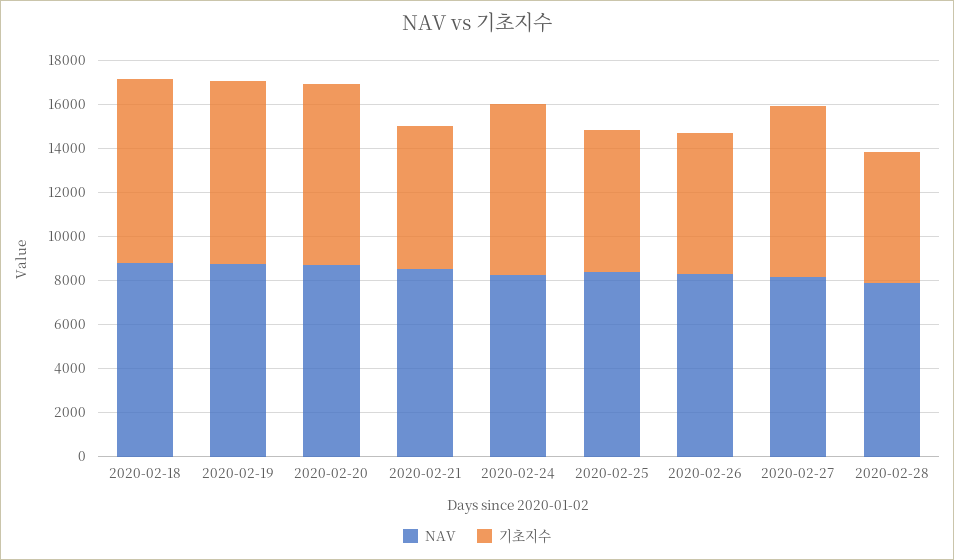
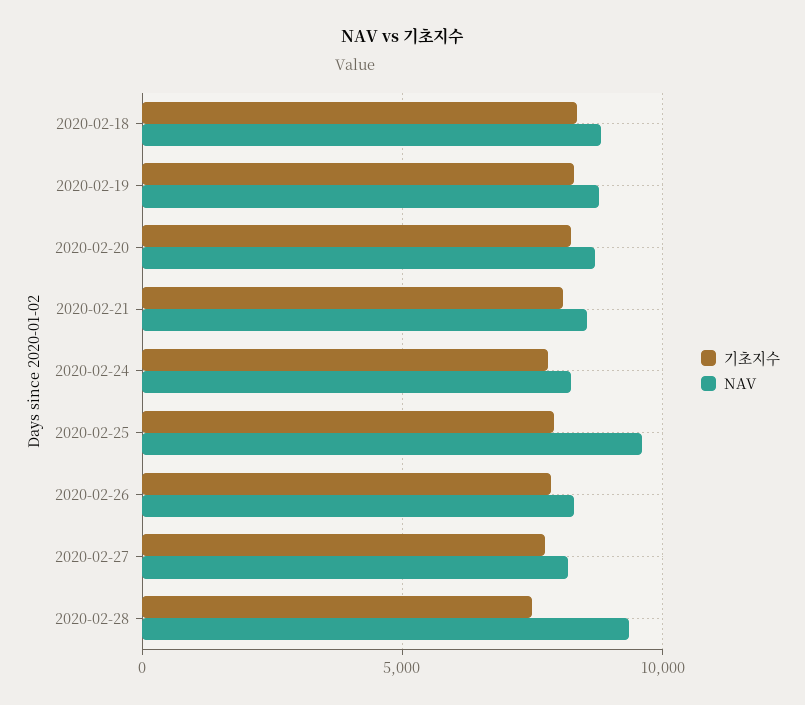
  {
    "NAV": {
      "2020-02-18": 9000,
      "2020-02-19": 9000,
      "2020-02-20": 8500,
      "2020-02-21": 8500,
      "2020-02-24": 8000,
-     "2020-02-25": 8500,
+     "2020-02-25": 9500,
      "2020-02-26": 8500,
      "2020-02-27": 8000,
-     "2020-02-28": 8000
+     "2020-02-28": 9500
    },
    "기초지수": {
      "2020-02-18": 8500,
      "2020-02-19": 8500,
      "2020-02-20": 8000,
-     "2020-02-21": 6500,
+     "2020-02-21": 8000,
      "2020-02-24": 8000,
-     "2020-02-25": 6500,
+     "2020-02-25": 8000,
-     "2020-02-26": 6500,
+     "2020-02-26": 8000,
      "2020-02-27": 7500,
-     "2020-02-28": 6000
+     "2020-02-28": 7500
    }
  }

